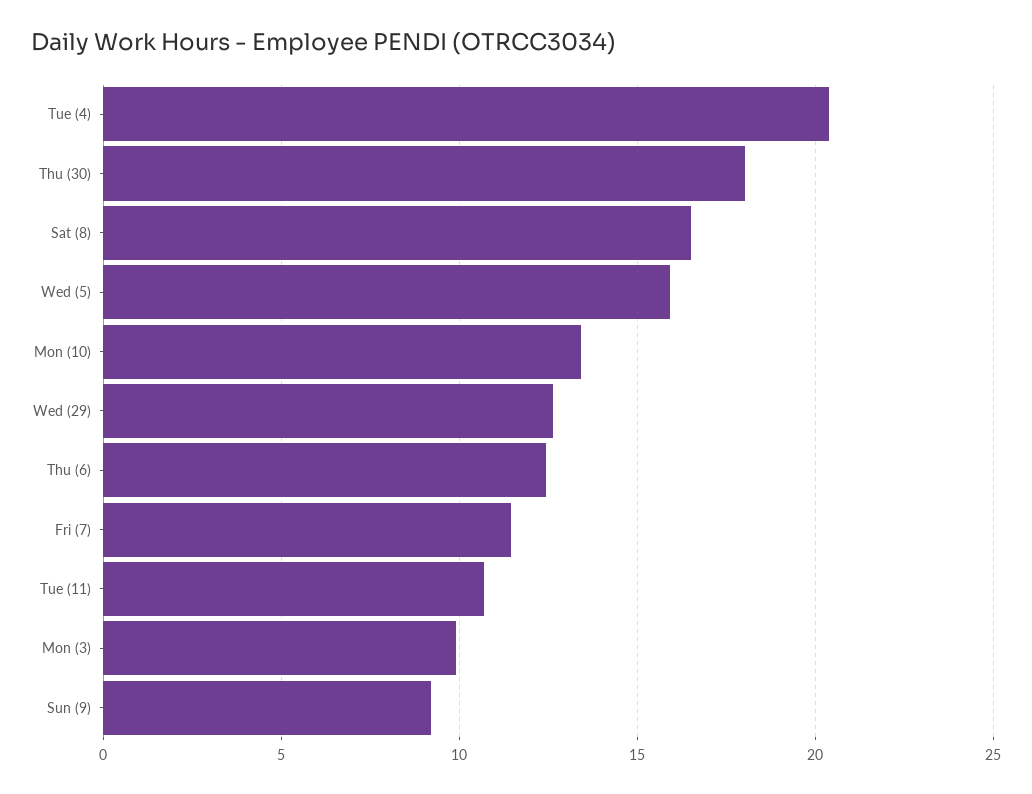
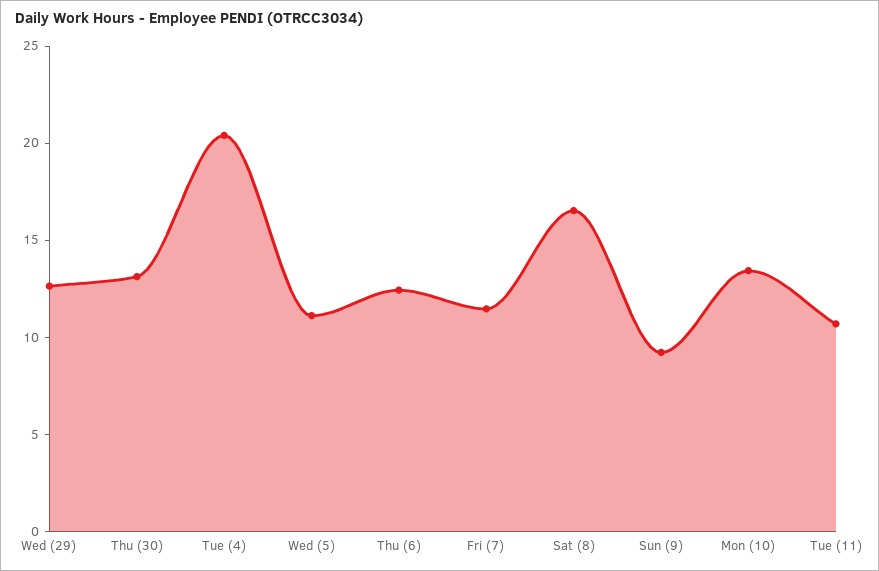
  {
    "Tue (4)": 20.5,
-   "Thu (30)": 18,
+   "Thu (30)": 13,
    "Sat (8)": 16.5,
-   "Wed (5)": 16,
+   "Wed (5)": 11,
    "Mon (10)": 13.5,
    "Wed (29)": 12.5,
    "Thu (6)": 12.5,
    "Fri (7)": 11.5,
    "Tue (11)": 10.5,
-   "Mon (3)": 10,
    "Sun (9)": 9
  }

